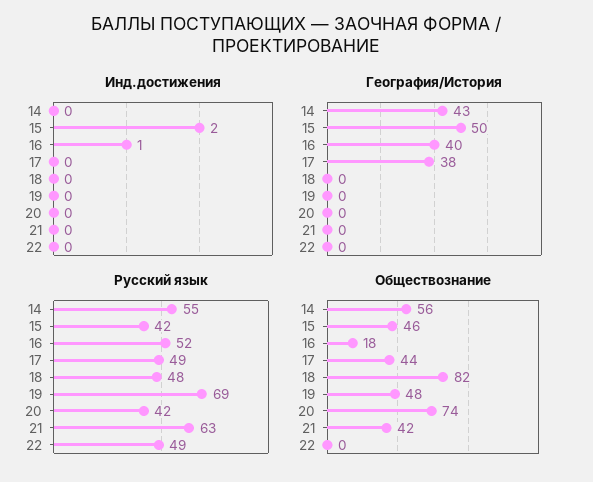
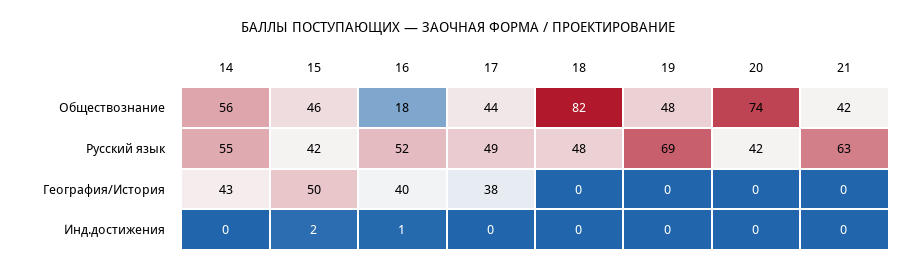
  {
    "Инд.достижения": {
      "14": 0,
      "15": 2,
      "16": 1,
      "17": 0,
      "18": 0,
      "19": 0,
      "20": 0,
-     "21": 0,
+     "21": 0
-     "22": 0
    },
    "География/История": {
      "14": 43,
      "15": 50,
      "16": 40,
      "17": 38,
      "18": 0,
      "19": 0,
      "20": 0,
-     "21": 0,
+     "21": 0
-     "22": 0
    },
    "Русский язык": {
      "14": 55,
      "15": 42,
      "16": 52,
      "17": 49,
      "18": 48,
      "19": 69,
      "20": 42,
-     "21": 63,
+     "21": 63
-     "22": 49
    },
    "Обществознание": {
      "14": 56,
      "15": 46,
      "16": 18,
      "17": 44,
      "18": 82,
      "19": 48,
      "20": 74,
-     "21": 42,
+     "21": 42
-     "22": 0
    }
  }

